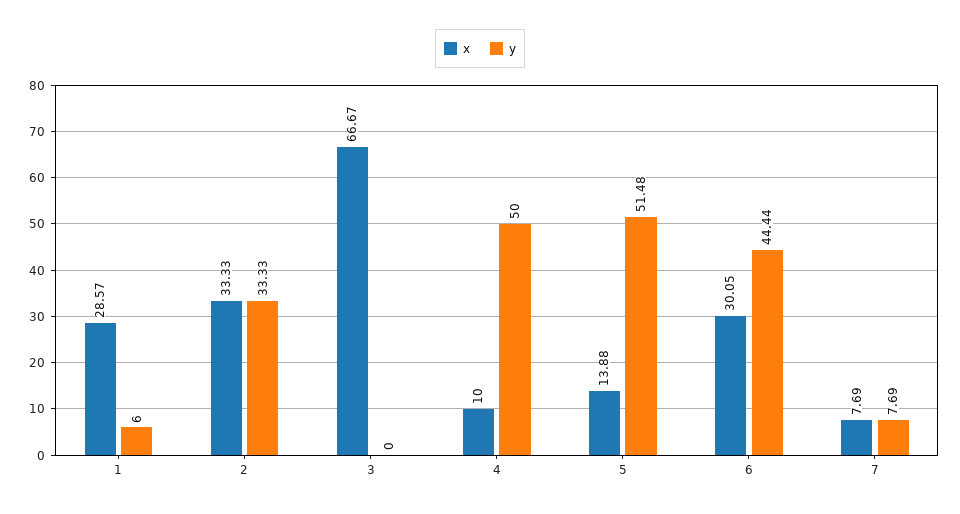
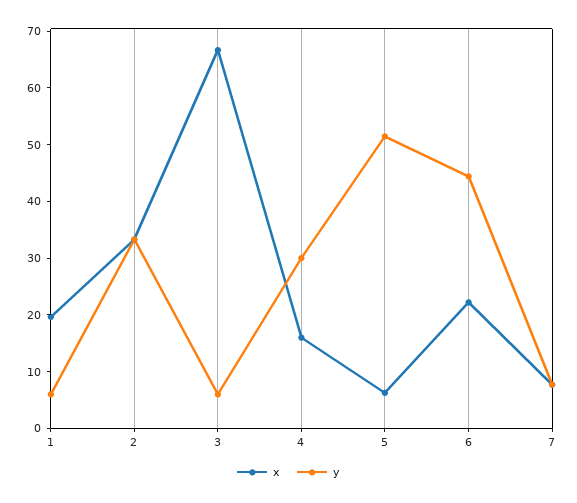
  {
    "x": {
-     "1": 28.57,
+     "1": 20,
      "2": 33.33,
      "3": 66.67,
-     "4": 10,
+     "4": 16,
-     "5": 13.88,
+     "5": 6,
-     "6": 30.05,
+     "6": 22,
      "7": 7.69
    },
    "y": {
      "1": 6,
      "2": 33.33,
-     "3": 0,
+     "3": 6,
-     "4": 50,
+     "4": 30,
      "5": 51.48,
      "6": 44.44,
      "7": 7.69
    }
  }

